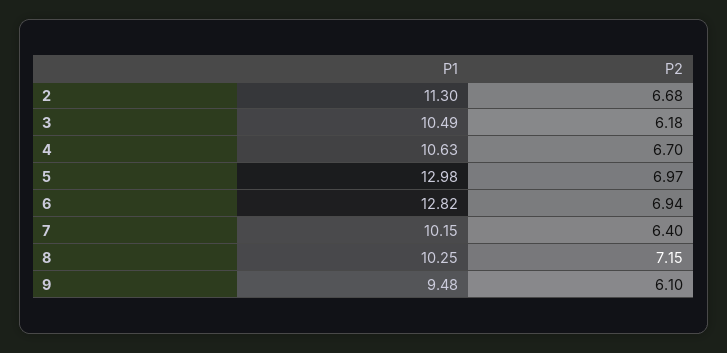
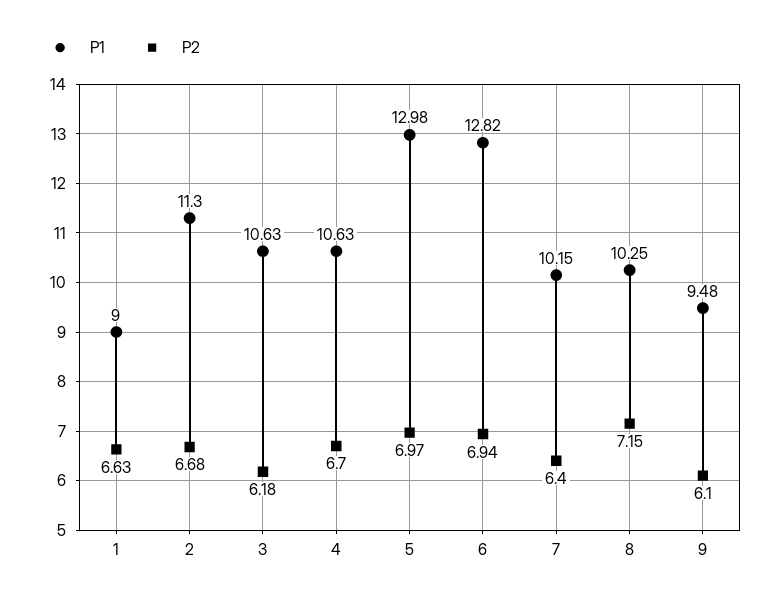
  {
    "P1": {
      "2": 11.3,
-     "3": 10.49,
+     "3": 10.63,
      "4": 10.63,
      "5": 12.98,
      "6": 12.82,
      "7": 10.15,
      "8": 10.25,
-     "9": 9.48
+     "9": 9.48,
+     "1": 9
    },
    "P2": {
      "2": 6.68,
      "3": 6.18,
      "4": 6.7,
      "5": 6.97,
      "6": 6.94,
      "7": 6.4,
      "8": 7.15,
-     "9": 6.1
+     "9": 6.1,
+     "1": 6.63
    }
  }

